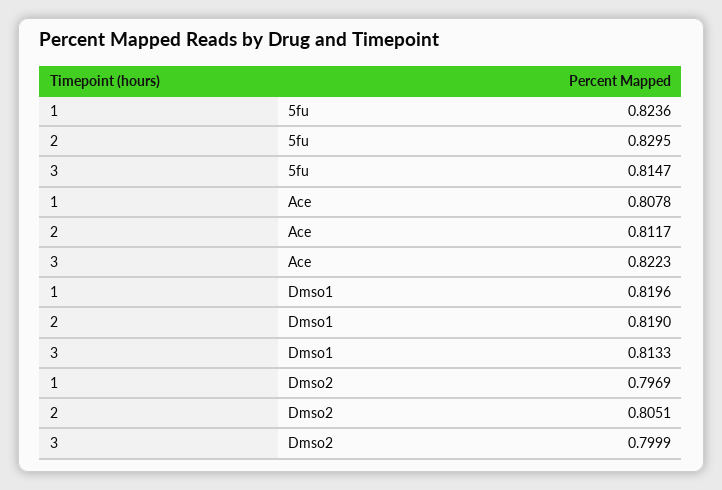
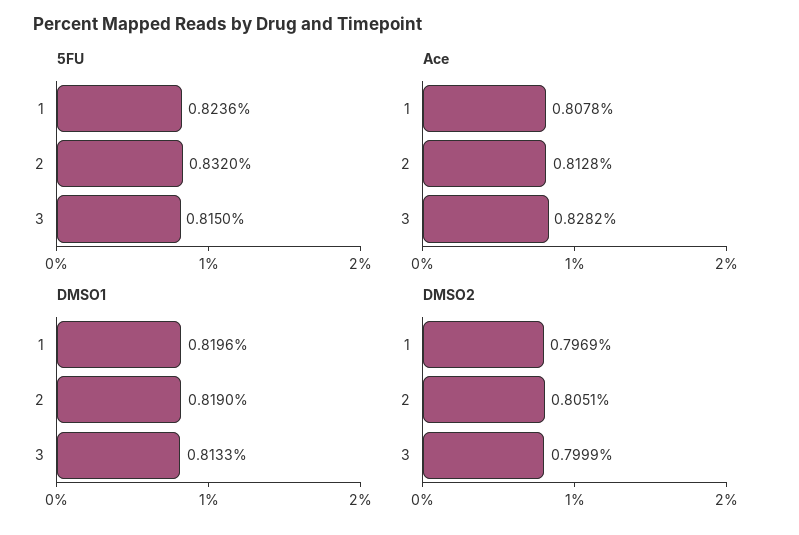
  {
    "5fu": {
      "1": 0.8236,
-     "2": 0.8295,
+     "2": 0.832,
-     "3": 0.8147
+     "3": 0.815
    },
    "Ace": {
      "1": 0.8078,
-     "2": 0.8117,
+     "2": 0.8128,
-     "3": 0.8223
+     "3": 0.8282
    },
    "Dmso1": {
      "1": 0.8196,
      "2": 0.819,
      "3": 0.8133
    },
    "Dmso2": {
      "1": 0.7969,
      "2": 0.8051,
      "3": 0.7999
    }
  }

